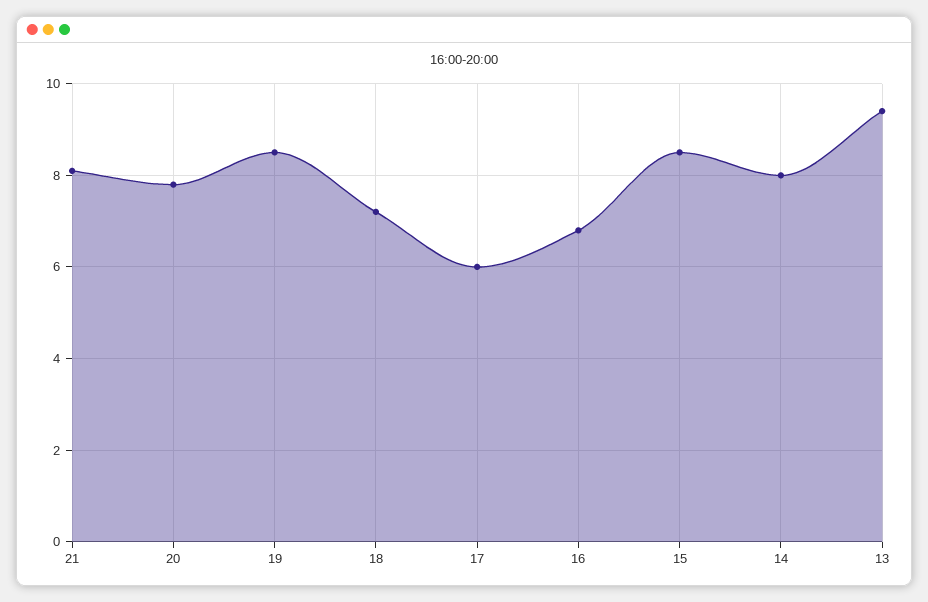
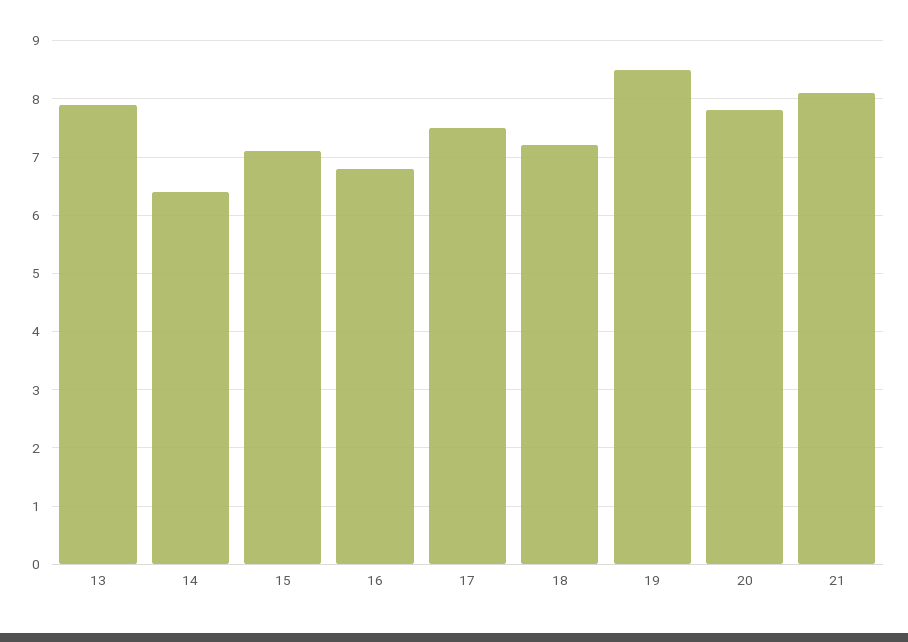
  {
    "21": 8,
    "20": 8,
    "19": 8.5,
    "18": 7,
-   "17": 6,
+   "17": 7.5,
    "16": 7,
-   "15": 8.5,
+   "15": 7,
-   "14": 8,
+   "14": 6.5,
-   "13": 9.5
+   "13": 8
  }

